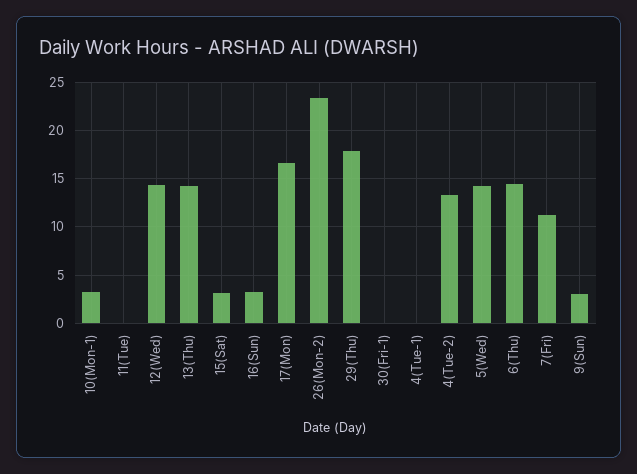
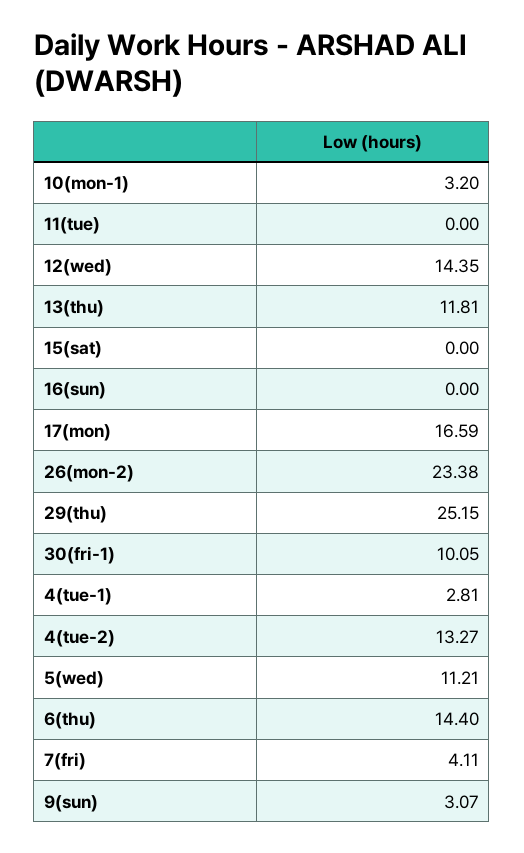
  {
    "10(Mon-1)": 3.2,
    "11(Tue)": 0,
    "12(Wed)": 14.35,
-   "13(Thu)": 14,
+   "13(Thu)": 11.81,
-   "15(Sat)": 3,
+   "15(Sat)": 0,
-   "16(Sun)": 3,
+   "16(Sun)": 0,
    "17(Mon)": 16.59,
    "26(Mon-2)": 23.38,
-   "29(Thu)": 18,
+   "29(Thu)": 25.15,
-   "30(Fri-1)": 0,
+   "30(Fri-1)": 10.05,
-   "4(Tue-1)": 0,
+   "4(Tue-1)": 2.81,
    "4(Tue-2)": 13.27,
-   "5(Wed)": 14,
+   "5(Wed)": 11.21,
    "6(Thu)": 14.4,
-   "7(Fri)": 11,
+   "7(Fri)": 4.11,
    "9(Sun)": 3.07
  }

